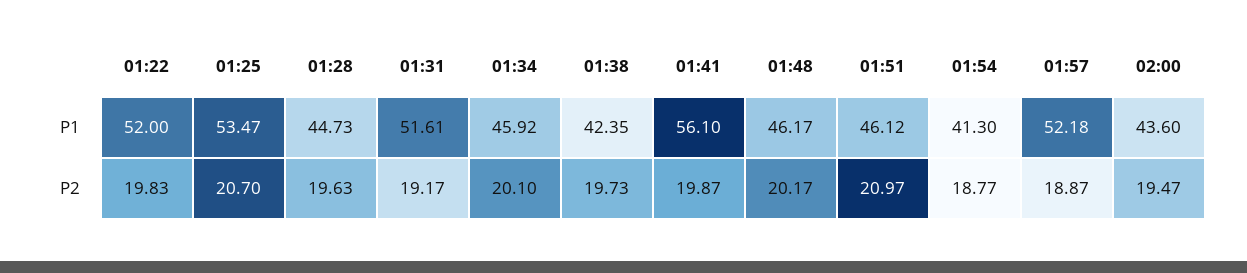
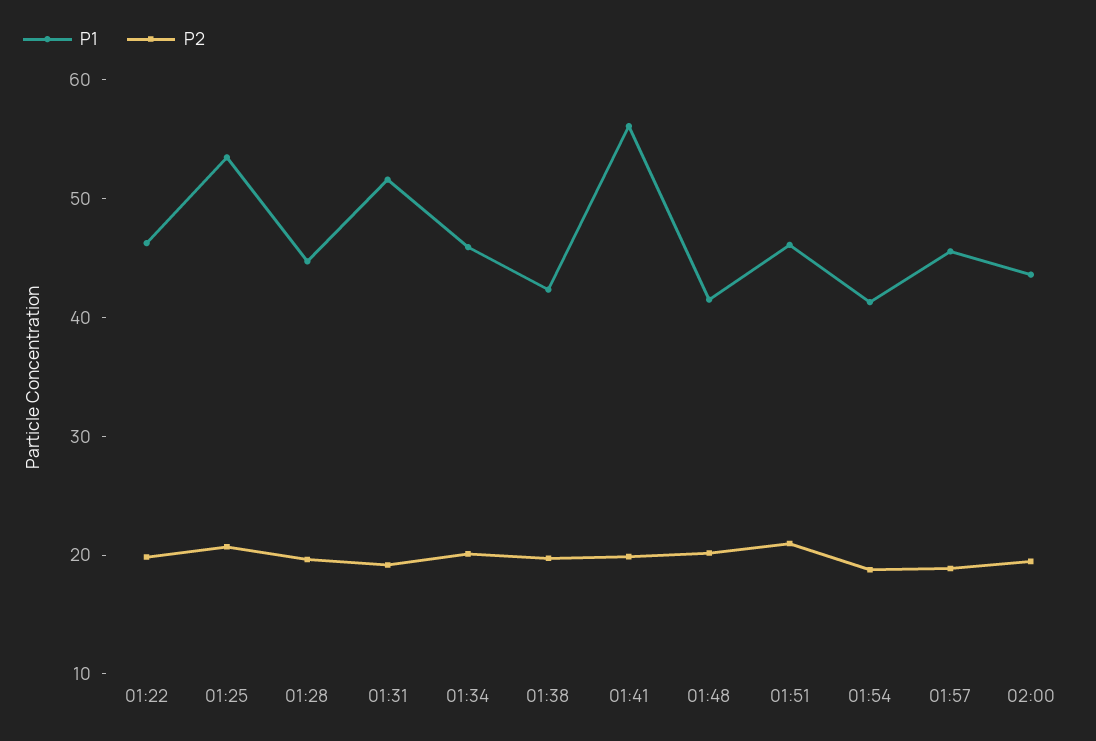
  {
    "P1": {
-     "01:22": 52,
+     "01:22": 46,
      "01:25": 53.47,
      "01:28": 44.73,
      "01:31": 51.61,
      "01:34": 45.92,
      "01:38": 42.35,
      "01:41": 56.1,
-     "01:48": 46.17,
+     "01:48": 42,
      "01:51": 46.12,
      "01:54": 41.3,
-     "01:57": 52.18,
+     "01:57": 46,
      "02:00": 43.6
    },
    "P2": {
      "01:22": 19.83,
      "01:25": 20.7,
      "01:28": 19.63,
      "01:31": 19.17,
      "01:34": 20.1,
      "01:38": 19.73,
      "01:41": 19.87,
      "01:48": 20.17,
      "01:51": 20.97,
      "01:54": 18.77,
      "01:57": 18.87,
      "02:00": 19.47
    }
  }

